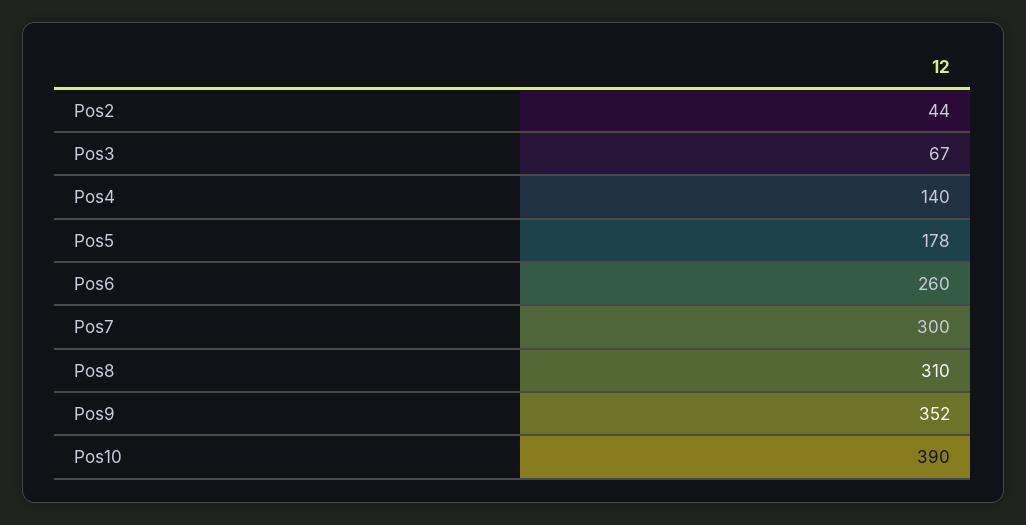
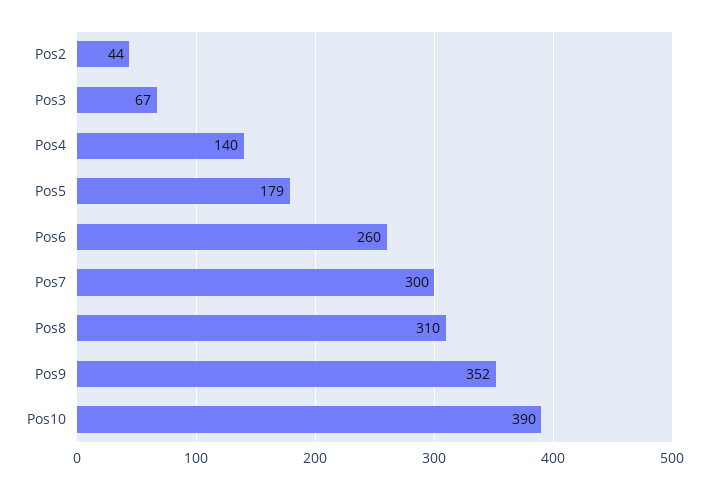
  {
    "Pos2": 44,
    "Pos3": 67,
    "Pos4": 140,
-   "Pos5": 178,
+   "Pos5": 179,
    "Pos6": 260,
    "Pos7": 300,
    "Pos8": 310,
    "Pos9": 352,
    "Pos10": 390
  }

